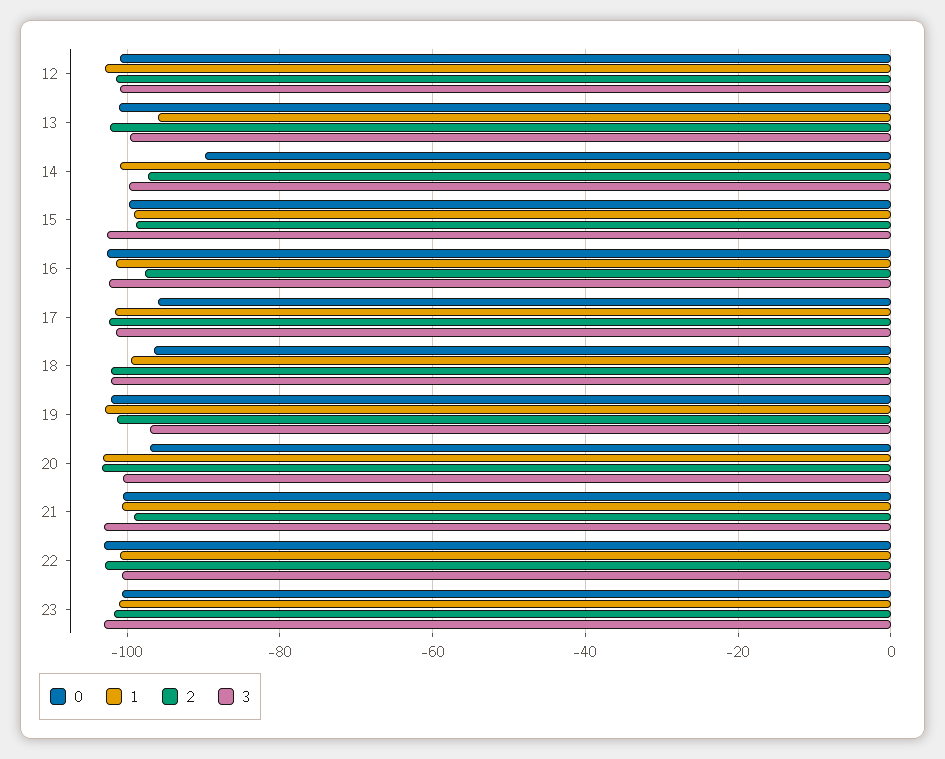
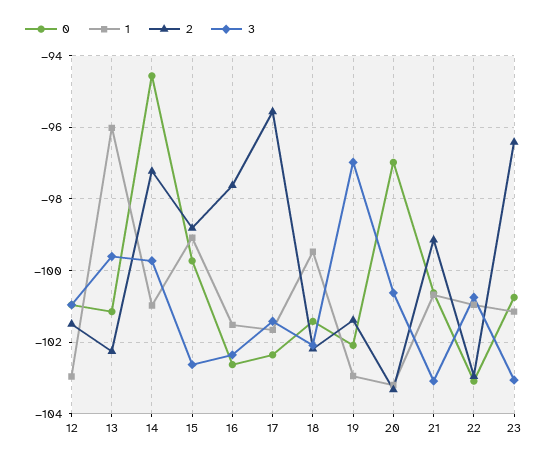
  {
    "0": {
      "12": -101,
      "13": -101.2,
-     "14": -90,
+     "14": -94.6,
      "15": -99.8,
      "16": -102.6,
-     "17": -96,
+     "17": -102.4,
-     "18": -96,
+     "18": -101.4,
      "19": -102,
      "20": -97,
      "21": -100.6,
      "22": -103,
      "23": -100.8
    },
    "1": {
      "12": -103,
      "13": -96,
      "14": -101,
      "15": -99,
      "16": -101.6,
      "17": -101.6,
      "18": -99.4,
      "19": -103,
      "20": -103.2,
      "21": -100.6,
      "22": -101,
      "23": -101.2
    },
    "2": {
      "12": -101.6,
      "13": -102.2,
      "14": -97.2,
      "15": -98.8,
      "16": -97.6,
-     "17": -102,
+     "17": -95.6,
      "18": -102.2,
      "19": -101.4,
      "20": -103.4,
      "21": -99.2,
      "22": -103,
-     "23": -102
+     "23": -96.4
    },
    "3": {
      "12": -101,
      "13": -99.6,
      "14": -99.8,
      "15": -102.6,
      "16": -102.4,
      "17": -101.4,
      "18": -102,
      "19": -97,
      "20": -100.6,
      "21": -103,
      "22": -100.8,
      "23": -103
    }
  }

